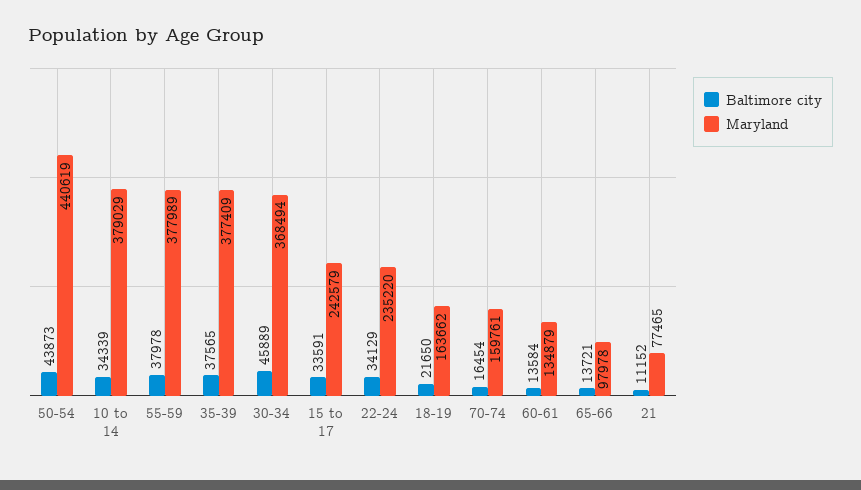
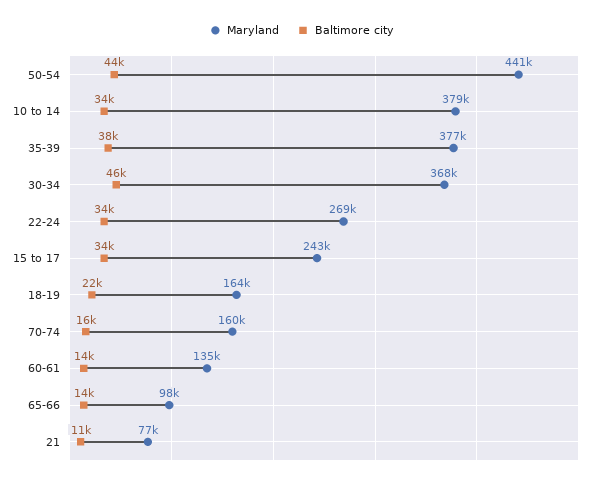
  {
    "Baltimore city": {
      "50-54": 43873,
      "10 to 14": 34339,
-     "55-59": 37978,
      "35-39": 37565,
      "30-34": 45889,
      "15 to 17": 33591,
      "22-24": 34129,
      "18-19": 21650,
      "70-74": 16454,
      "60-61": 13584,
      "65-66": 13721,
      "21": 11152
    },
    "Maryland": {
      "50-54": 440619,
      "10 to 14": 379029,
-     "55-59": 377989,
      "35-39": 377409,
      "30-34": 368494,
      "15 to 17": 242579,
-     "22-24": 235220,
+     "22-24": 269000,
      "18-19": 163662,
      "70-74": 159761,
      "60-61": 134879,
      "65-66": 97978,
      "21": 77465
    }
  }

